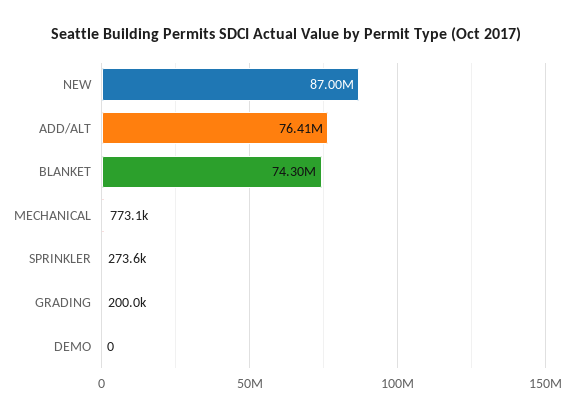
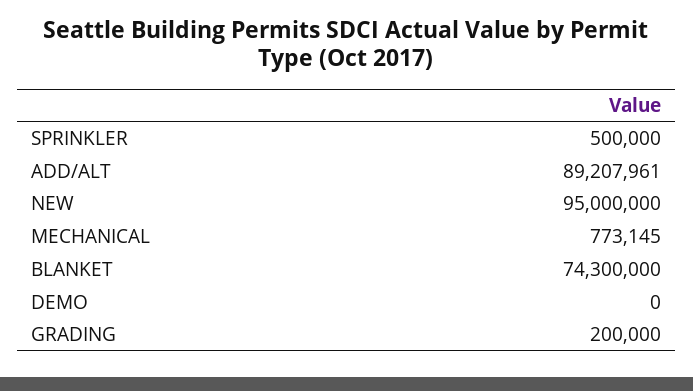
  {
-   "NEW": 87000000,
+   "NEW": 95000000,
-   "ADD/ALT": 76410000,
+   "ADD/ALT": 89207961,
    "BLANKET": 74300000,
    "MECHANICAL": 773145,
-   "SPRINKLER": 273600,
+   "SPRINKLER": 500000,
    "GRADING": 200000,
    "DEMO": 0
  }

